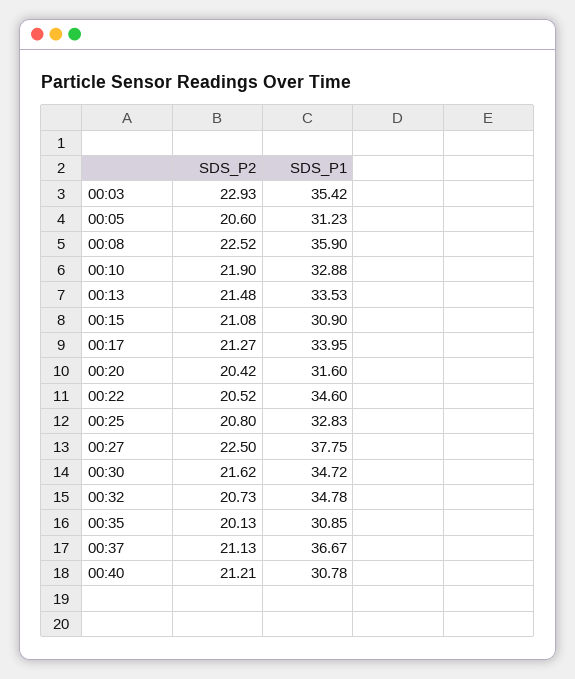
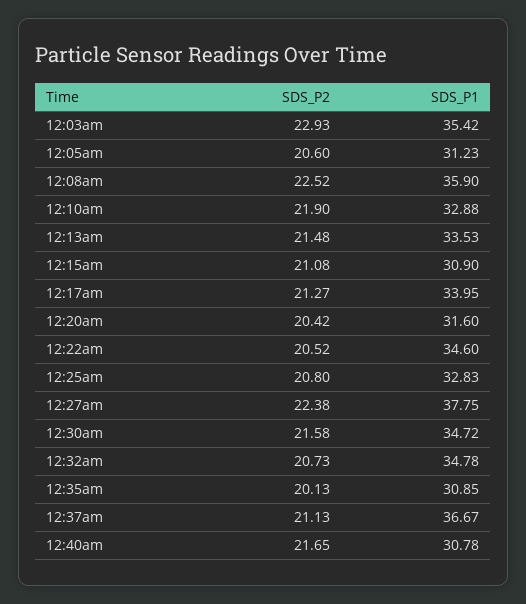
  {
    "SDS_P2": {
      "00:03": 22.93,
      "00:05": 20.6,
      "00:08": 22.52,
      "00:10": 21.9,
      "00:13": 21.48,
      "00:15": 21.08,
      "00:17": 21.27,
      "00:20": 20.42,
      "00:22": 20.52,
      "00:25": 20.8,
-     "00:27": 22.5,
+     "00:27": 22.38,
-     "00:30": 21.62,
+     "00:30": 21.58,
      "00:32": 20.73,
      "00:35": 20.13,
      "00:37": 21.13,
-     "00:40": 21.21
+     "00:40": 21.65
    },
    "SDS_P1": {
      "00:03": 35.42,
      "00:05": 31.23,
      "00:08": 35.9,
      "00:10": 32.88,
      "00:13": 33.53,
      "00:15": 30.9,
      "00:17": 33.95,
      "00:20": 31.6,
      "00:22": 34.6,
      "00:25": 32.83,
      "00:27": 37.75,
      "00:30": 34.72,
      "00:32": 34.78,
      "00:35": 30.85,
      "00:37": 36.67,
      "00:40": 30.78
    }
  }

